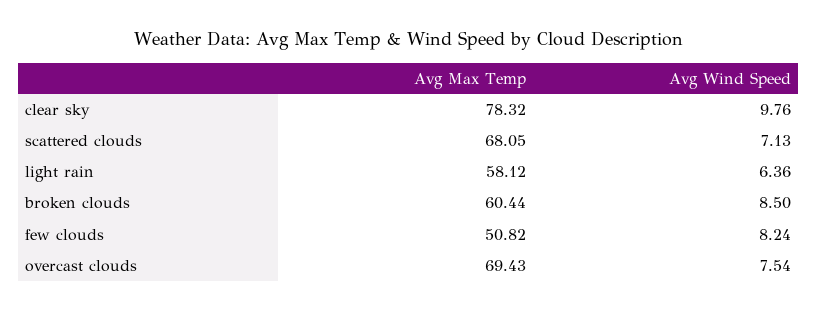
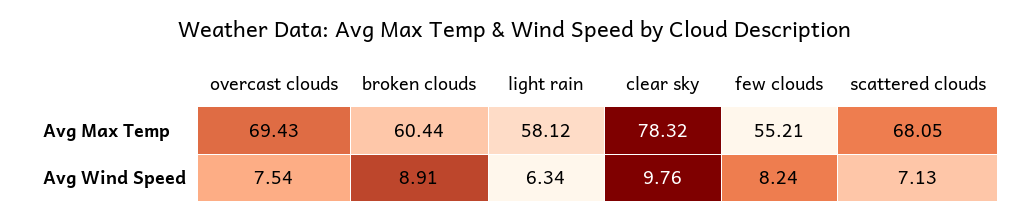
  {
    "Avg Max Temp": {
      "clear sky": 78.32,
      "scattered clouds": 68.05,
      "light rain": 58.12,
      "broken clouds": 60.44,
-     "few clouds": 50.82,
+     "few clouds": 55.21,
      "overcast clouds": 69.43
    },
    "Avg Wind Speed": {
      "clear sky": 9.76,
      "scattered clouds": 7.13,
-     "light rain": 6.36,
+     "light rain": 6.34,
-     "broken clouds": 8.5,
+     "broken clouds": 8.91,
      "few clouds": 8.24,
      "overcast clouds": 7.54
    }
  }

